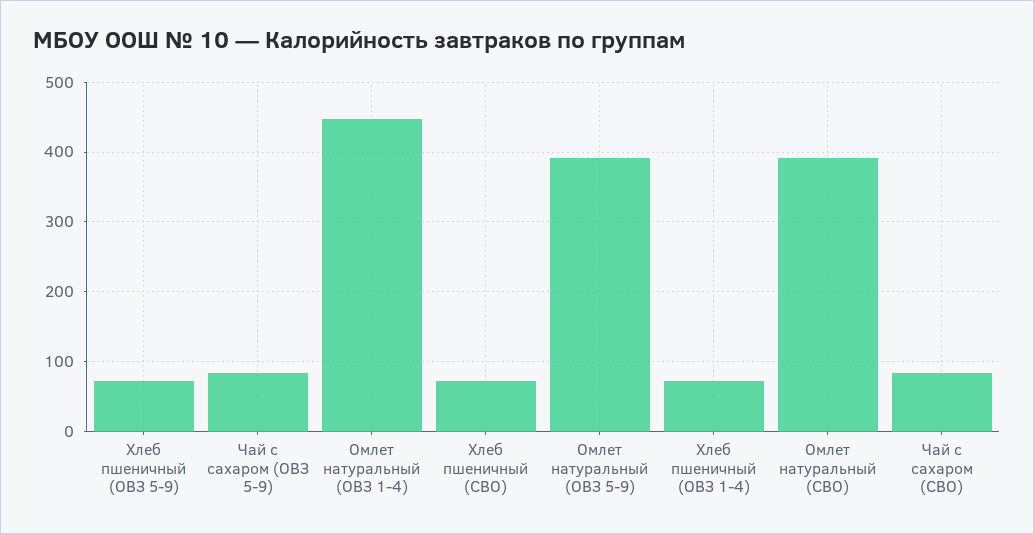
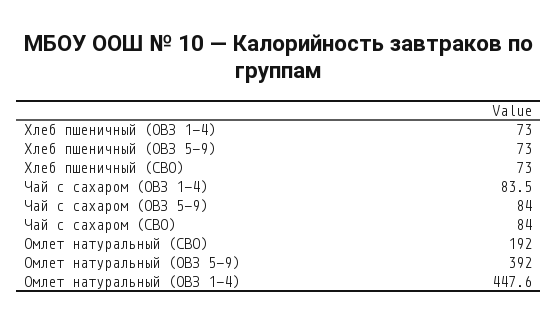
  {
    "Хлеб пшеничный (ОВЗ 5-9)": 73,
    "Чай с сахаром (ОВЗ 5-9)": 84,
    "Омлет натуральный (ОВЗ 1-4)": 447.6,
    "Хлеб пшеничный (СВО)": 73,
    "Омлет натуральный (ОВЗ 5-9)": 392,
    "Хлеб пшеничный (ОВЗ 1-4)": 73,
-   "Омлет натуральный (СВО)": 390,
+   "Омлет натуральный (СВО)": 192,
-   "Чай с сахаром (СВО)": 84
+   "Чай с сахаром (СВО)": 84,
+   "Чай с сахаром (ОВЗ 1-4)": 83.5
  }

